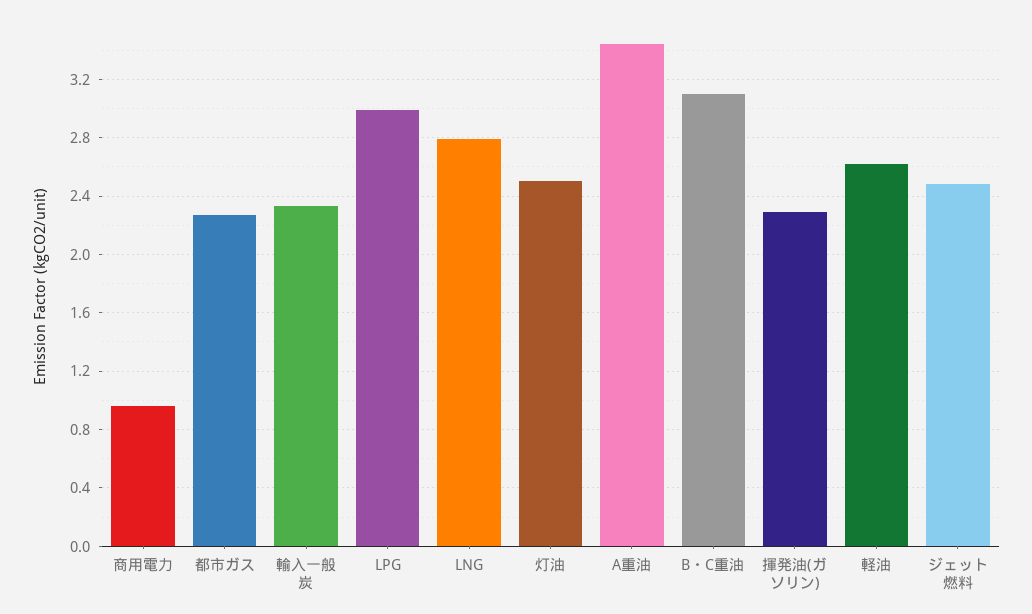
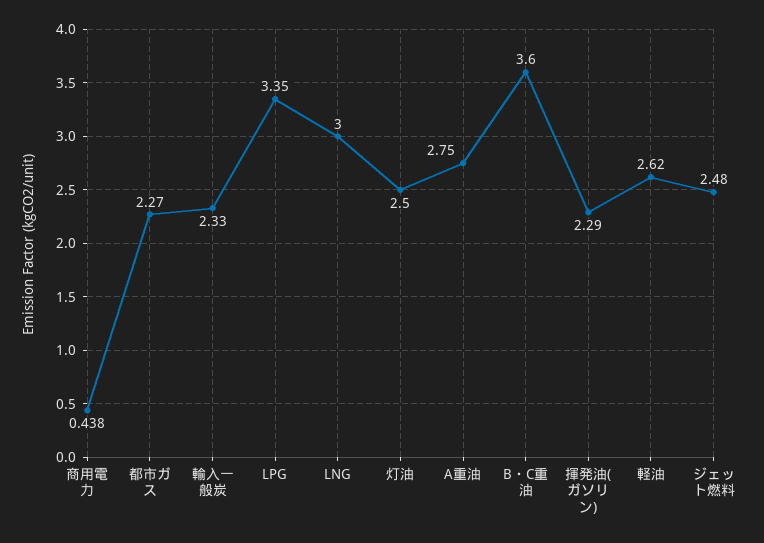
  {
-   "商用電力": 0.95,
+   "商用電力": 0.438,
    "都市ガス": 2.27,
    "輸入一般炭": 2.33,
-   "LPG": 3,
+   "LPG": 3.35,
-   "LNG": 2.8,
+   "LNG": 3,
    "灯油": 2.5,
-   "A重油": 3.45,
+   "A重油": 2.75,
-   "B・C重油": 3.1,
+   "B・C重油": 3.6,
    "揮発油(ガソリン)": 2.29,
    "軽油": 2.62,
    "ジェット燃料": 2.48
  }

